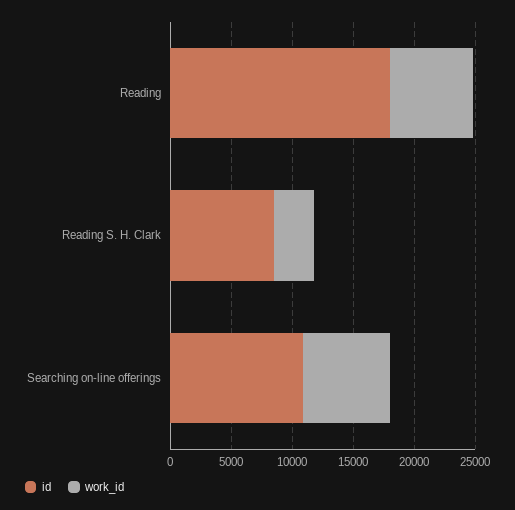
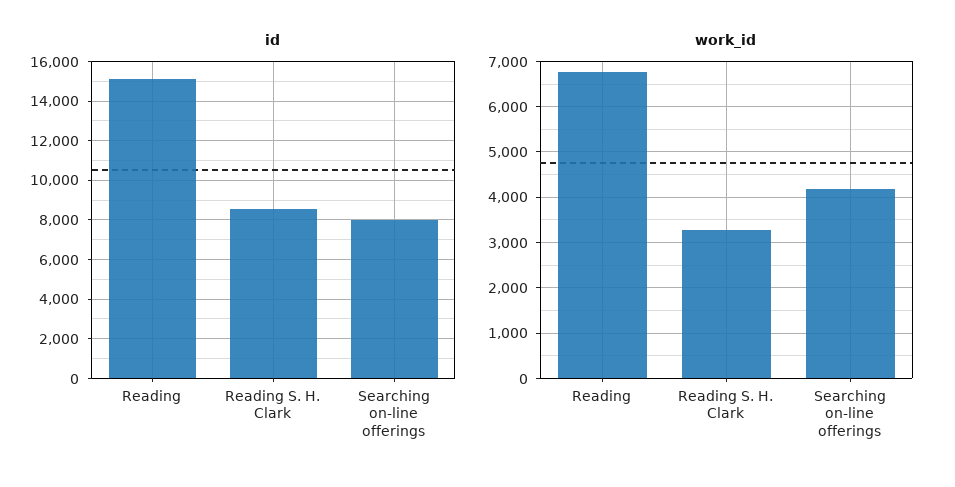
  {
    "id": {
-     "Reading": 18000,
+     "Reading": 15000,
      "Reading S. H. Clark": 8500,
-     "Searching on-line offerings": 11000
+     "Searching on-line offerings": 8000
    },
    "work_id": {
      "Reading": 6800,
      "Reading S. H. Clark": 3200,
-     "Searching on-line offerings": 7000
+     "Searching on-line offerings": 4200
    }
  }

